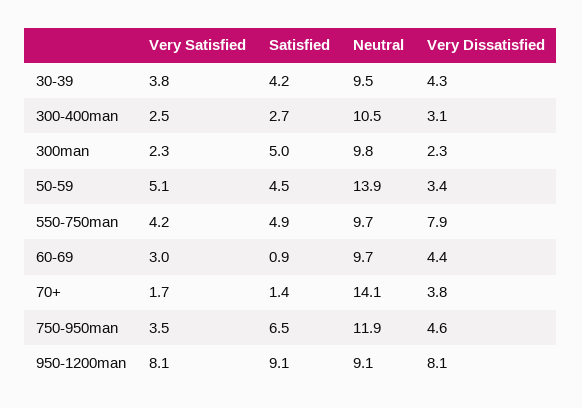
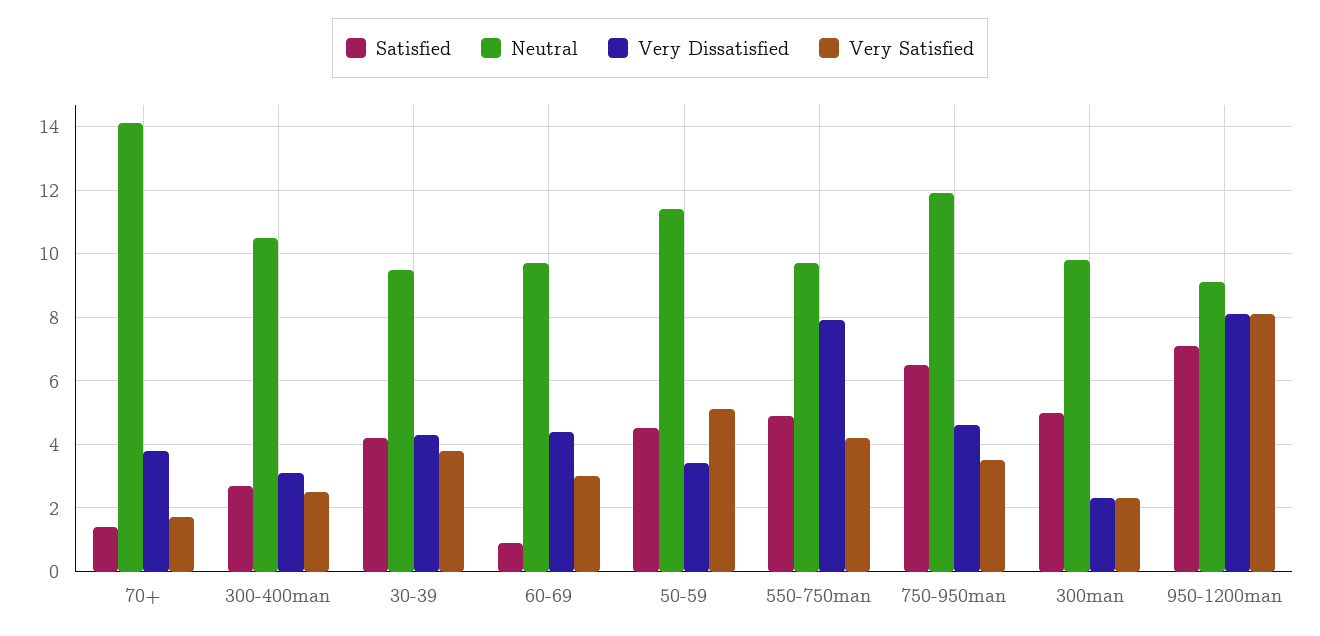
  {
    "Very Satisfied": {
      "30-39": 3.8,
      "300-400man": 2.5,
      "300man": 2.3,
      "50-59": 5.1,
      "550-750man": 4.2,
      "60-69": 3,
      "70+": 1.7,
      "750-950man": 3.5,
      "950-1200man": 8.1
    },
    "Satisfied": {
      "30-39": 4.2,
      "300-400man": 2.7,
      "300man": 5,
      "50-59": 4.5,
      "550-750man": 4.9,
      "60-69": 0.9,
      "70+": 1.4,
      "750-950man": 6.5,
-     "950-1200man": 9.1
+     "950-1200man": 7
    },
    "Neutral": {
      "30-39": 9.5,
      "300-400man": 10.5,
      "300man": 9.8,
-     "50-59": 13.9,
+     "50-59": 11.5,
      "550-750man": 9.7,
      "60-69": 9.7,
      "70+": 14.1,
      "750-950man": 11.9,
      "950-1200man": 9.1
    },
    "Very Dissatisfied": {
      "30-39": 4.3,
      "300-400man": 3.1,
      "300man": 2.3,
      "50-59": 3.4,
      "550-750man": 7.9,
      "60-69": 4.4,
      "70+": 3.8,
      "750-950man": 4.6,
      "950-1200man": 8.1
    }
  }

